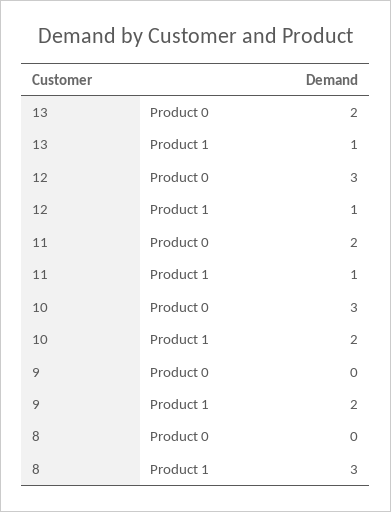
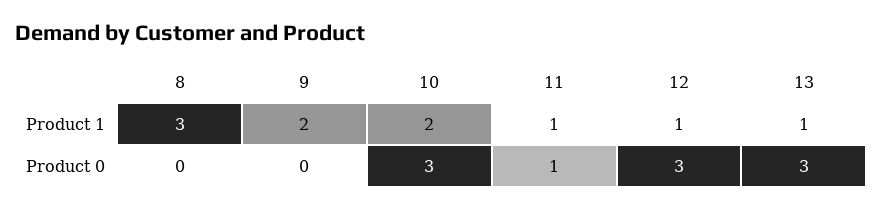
  {
    "13": {
-     "Product 0": 2,
+     "Product 0": 3,
      "Product 1": 1
    },
    "12": {
      "Product 0": 3,
      "Product 1": 1
    },
    "11": {
-     "Product 0": 2,
+     "Product 0": 1,
      "Product 1": 1
    },
    "10": {
      "Product 0": 3,
      "Product 1": 2
    },
    "9": {
      "Product 0": 0,
      "Product 1": 2
    },
    "8": {
      "Product 0": 0,
      "Product 1": 3
    }
  }

